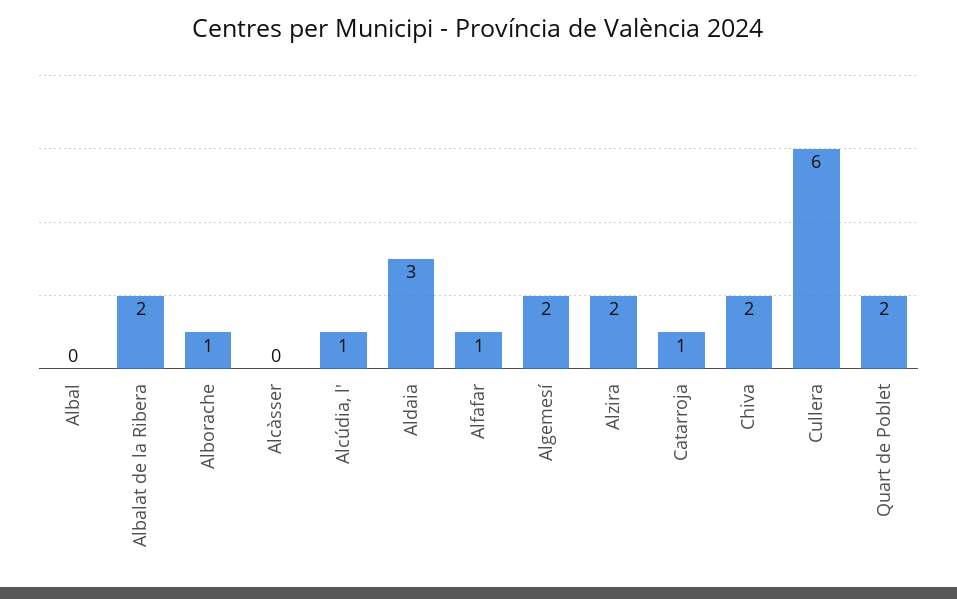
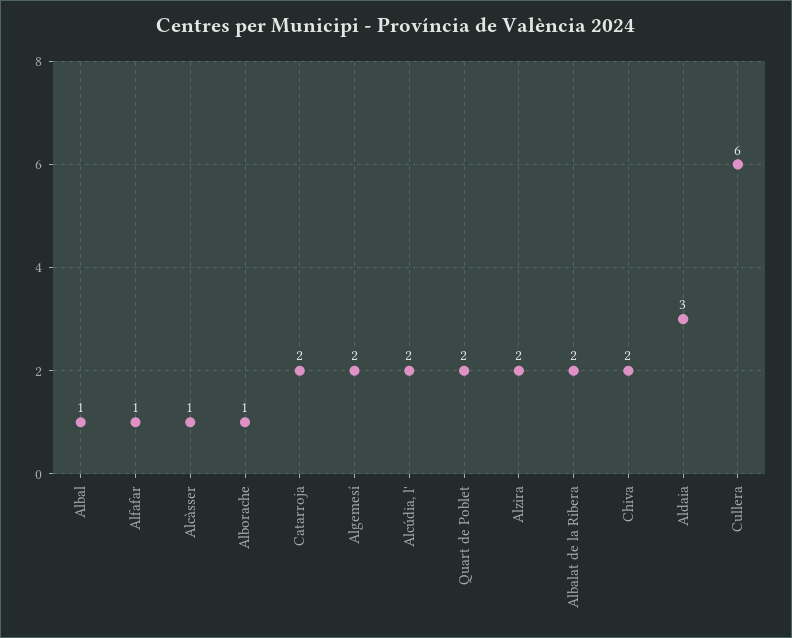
  {
-   "Albal": 0,
+   "Albal": 1,
    "Albalat de la Ribera": 2,
    "Alborache": 1,
-   "Alcàsser": 0,
+   "Alcàsser": 1,
-   "Alcúdia, l'": 1,
+   "Alcúdia, l'": 2,
    "Aldaia": 3,
    "Alfafar": 1,
    "Algemesí": 2,
    "Alzira": 2,
-   "Catarroja": 1,
+   "Catarroja": 2,
    "Chiva": 2,
    "Cullera": 6,
    "Quart de Poblet": 2
  }

